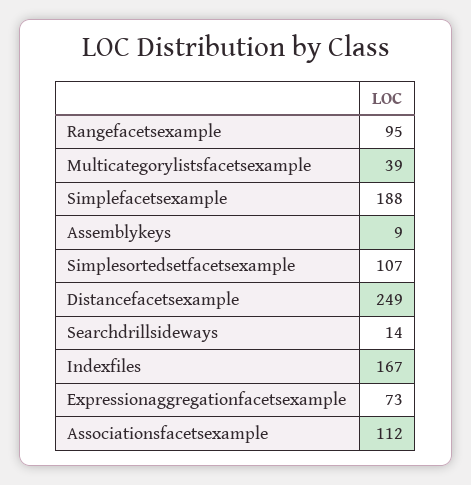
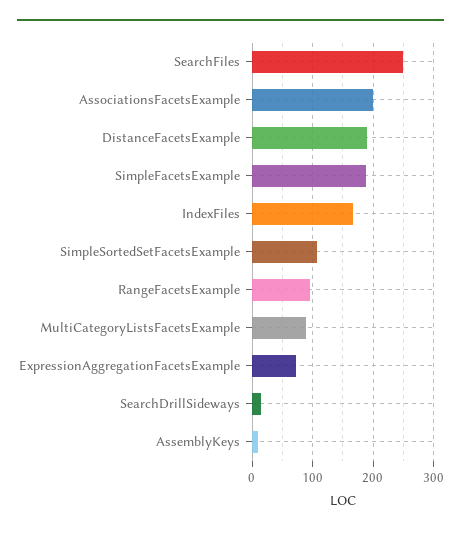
  {
    "Rangefacetsexample": 95,
-   "Multicategorylistsfacetsexample": 39,
+   "Multicategorylistsfacetsexample": 90,
    "Simplefacetsexample": 188,
    "Assemblykeys": 9,
    "Simplesortedsetfacetsexample": 107,
-   "Distancefacetsexample": 249,
+   "Distancefacetsexample": 190,
    "Searchdrillsideways": 14,
    "Indexfiles": 167,
    "Expressionaggregationfacetsexample": 73,
-   "Associationsfacetsexample": 112
+   "Associationsfacetsexample": 200,
+   "SearchFiles": 250
  }

